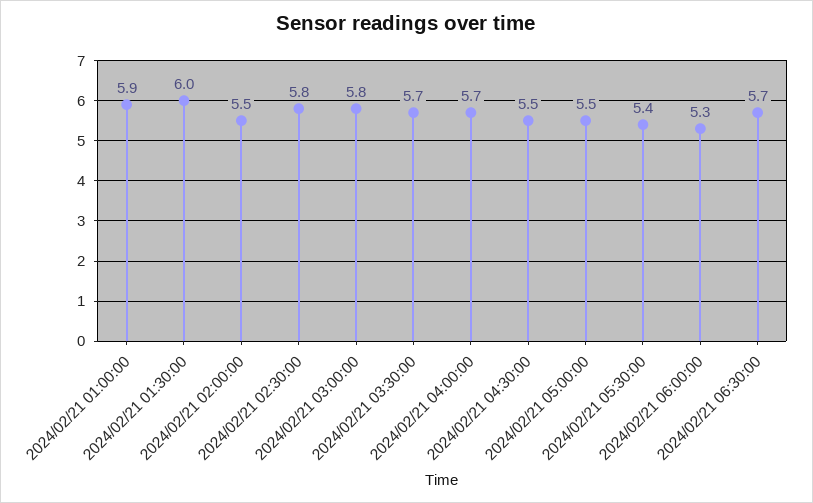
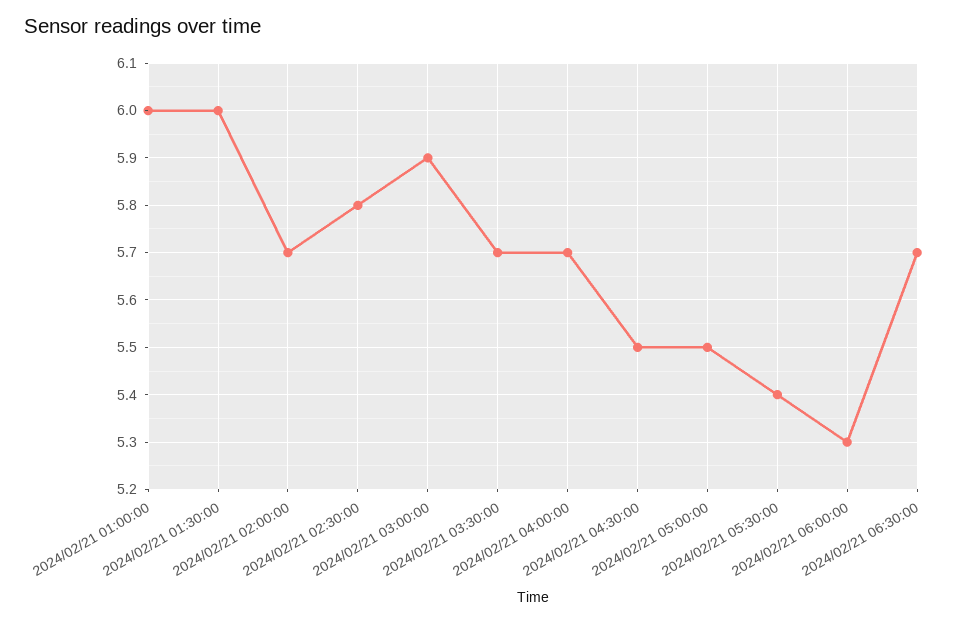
  {
-   "2024/02/21 01:00:00": 5.9,
+   "2024/02/21 01:00:00": 6,
    "2024/02/21 01:30:00": 6,
-   "2024/02/21 02:00:00": 5.5,
+   "2024/02/21 02:00:00": 5.7,
    "2024/02/21 02:30:00": 5.8,
-   "2024/02/21 03:00:00": 5.8,
+   "2024/02/21 03:00:00": 5.9,
    "2024/02/21 03:30:00": 5.7,
    "2024/02/21 04:00:00": 5.7,
    "2024/02/21 04:30:00": 5.5,
    "2024/02/21 05:00:00": 5.5,
    "2024/02/21 05:30:00": 5.4,
    "2024/02/21 06:00:00": 5.3,
    "2024/02/21 06:30:00": 5.7
  }

